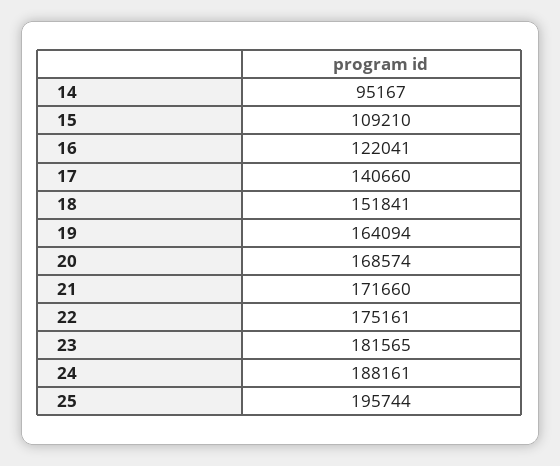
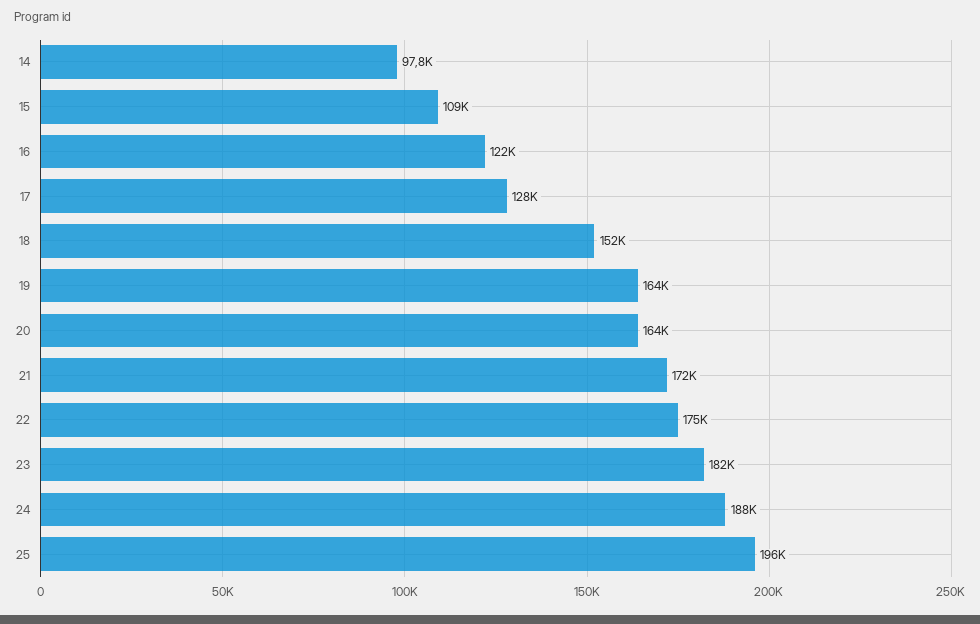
  {
-   "14": 95167,
+   "14": 97800,
    "15": 109210,
    "16": 122041,
-   "17": 140660,
+   "17": 128000,
    "18": 151841,
    "19": 164094,
-   "20": 168574,
+   "20": 164000,
    "21": 171660,
    "22": 175161,
    "23": 181565,
    "24": 188161,
    "25": 195744
  }

